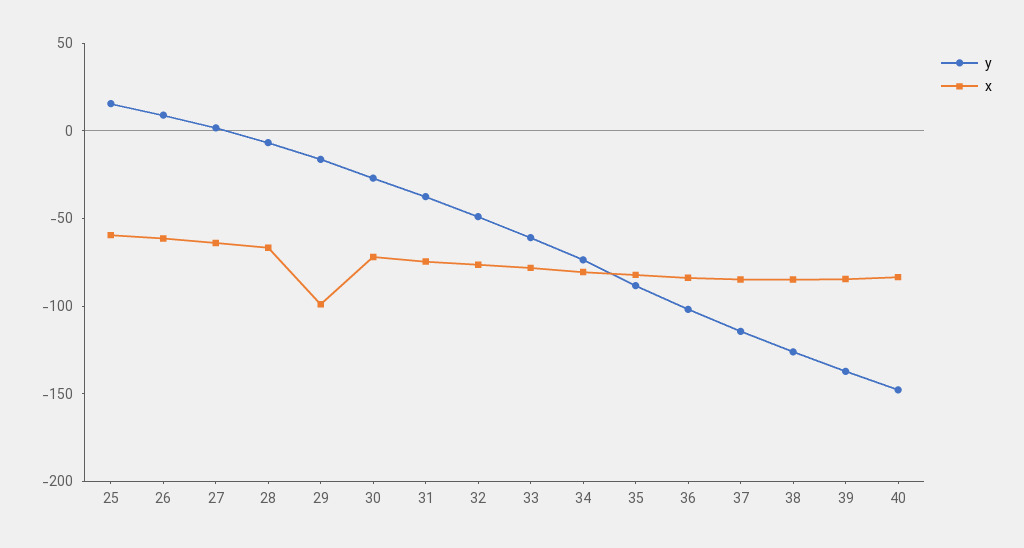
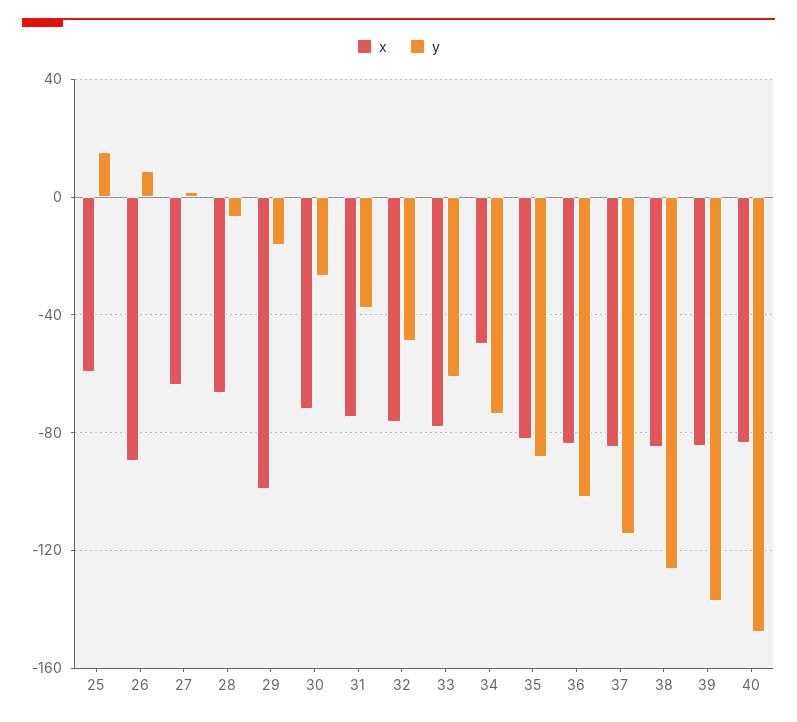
  {
    "y": {
      "25": 15,
      "26": 10,
      "27": 0,
      "28": -5,
      "29": -15,
      "30": -25,
      "31": -40,
      "32": -50,
      "33": -60,
      "34": -75,
      "35": -90,
      "36": -100,
      "37": -115,
      "38": -125,
      "39": -135,
      "40": -150
    },
    "x": {
      "25": -60,
-     "26": -60,
+     "26": -90,
      "27": -65,
      "28": -65,
      "29": -100,
      "30": -70,
      "31": -75,
      "32": -75,
      "33": -80,
-     "34": -80,
+     "34": -50,
      "35": -80,
      "36": -85,
      "37": -85,
      "38": -85,
      "39": -85,
      "40": -85
    }
  }

